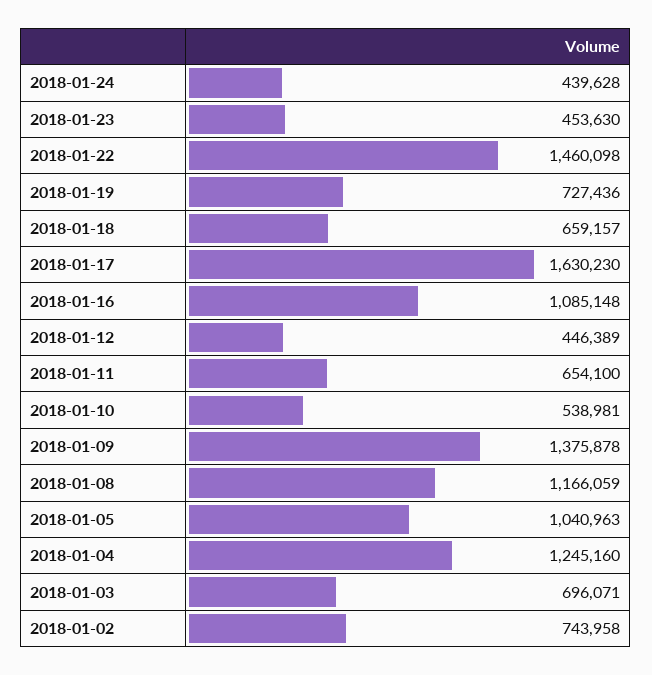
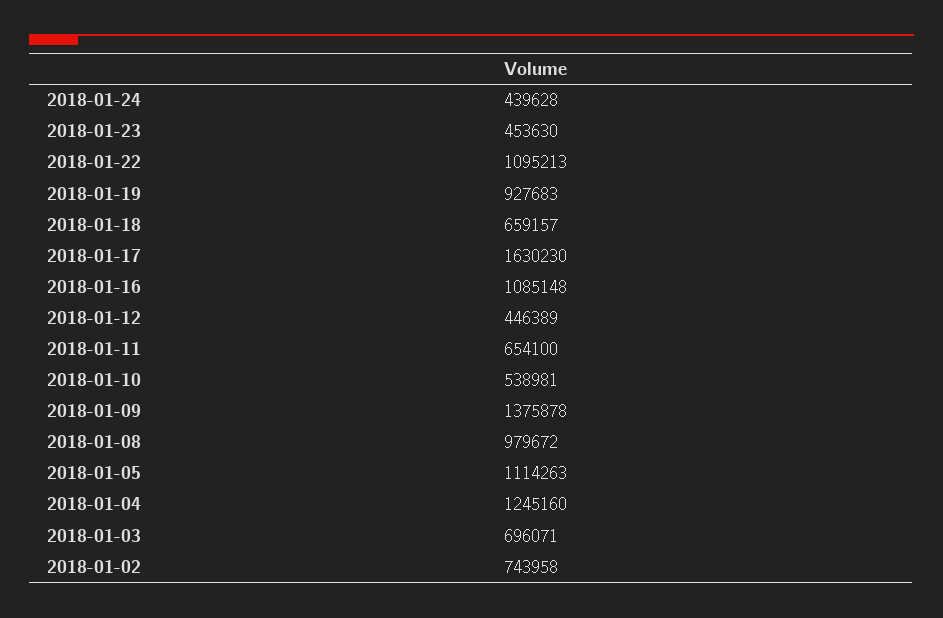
  {
    "2018-01-24": 439628,
    "2018-01-23": 453630,
-   "2018-01-22": 1460098,
+   "2018-01-22": 1095213,
-   "2018-01-19": 727436,
+   "2018-01-19": 927683,
    "2018-01-18": 659157,
    "2018-01-17": 1630230,
    "2018-01-16": 1085148,
    "2018-01-12": 446389,
    "2018-01-11": 654100,
    "2018-01-10": 538981,
    "2018-01-09": 1375878,
-   "2018-01-08": 1166059,
+   "2018-01-08": 979672,
-   "2018-01-05": 1040963,
+   "2018-01-05": 1114263,
    "2018-01-04": 1245160,
    "2018-01-03": 696071,
    "2018-01-02": 743958
  }

